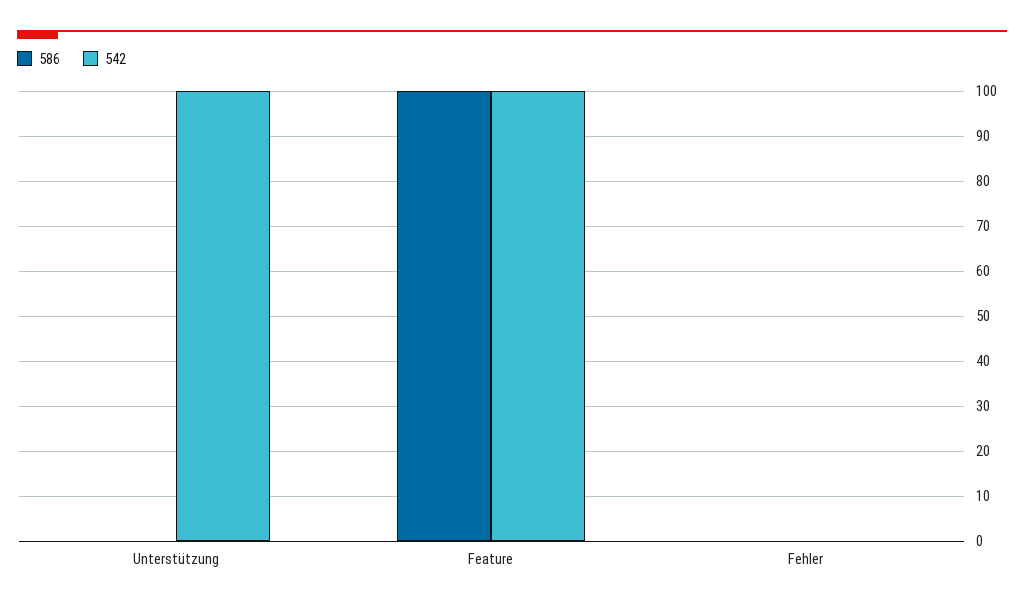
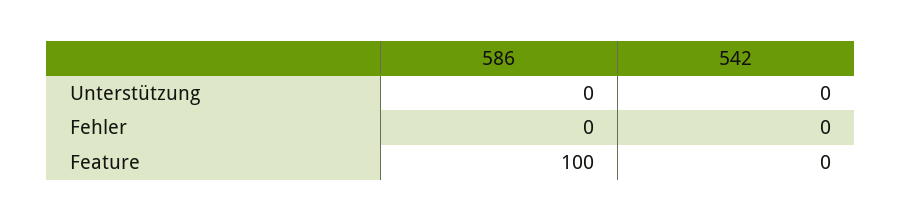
  {
    "586": {
      "Unterstützung": 0,
      "Feature": 100,
      "Fehler": 0
    },
    "542": {
-     "Unterstützung": 100,
+     "Unterstützung": 0,
-     "Feature": 100,
+     "Feature": 0,
      "Fehler": 0
    }
  }

